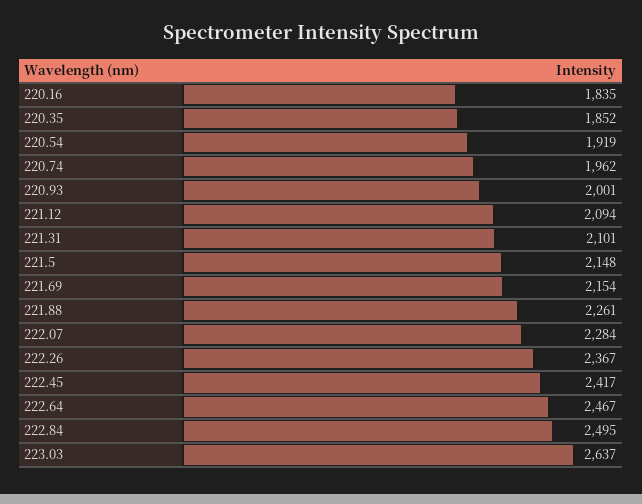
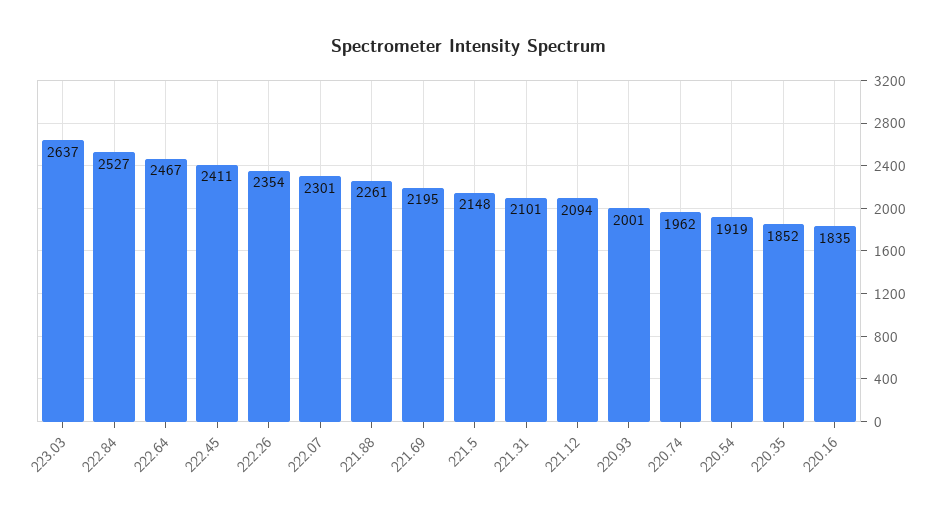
  {
    "220.16": 1835,
    "220.35": 1852,
    "220.54": 1919,
    "220.74": 1962,
    "220.93": 2001,
    "221.12": 2094,
    "221.31": 2101,
    "221.5": 2148,
-   "221.69": 2154,
+   "221.69": 2195,
    "221.88": 2261,
-   "222.07": 2284,
+   "222.07": 2301,
-   "222.26": 2367,
+   "222.26": 2354,
-   "222.45": 2417,
+   "222.45": 2411,
    "222.64": 2467,
-   "222.84": 2495,
+   "222.84": 2527,
    "223.03": 2637
  }

